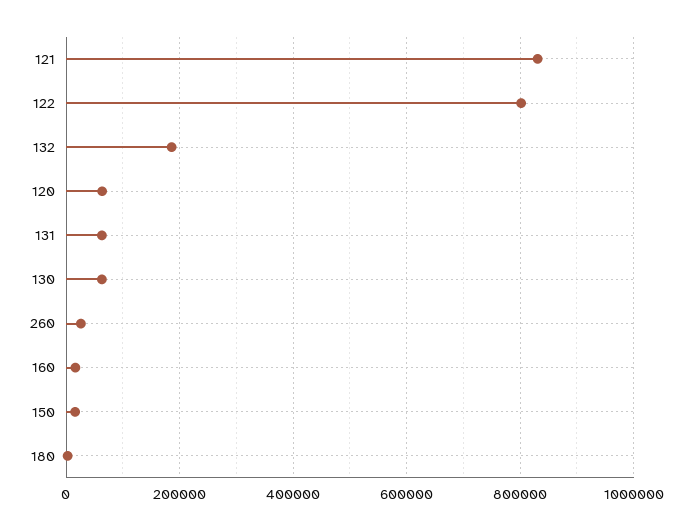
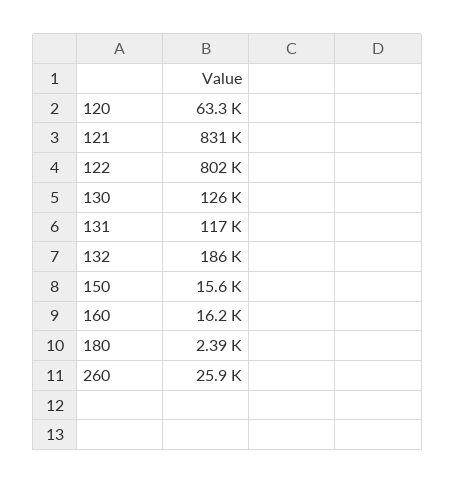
  {
    "121": 831000,
    "122": 802000,
    "132": 186000,
    "120": 63300,
-   "131": 60000,
+   "131": 117000,
-   "130": 60000,
+   "130": 126000,
    "260": 25900,
    "160": 16200,
    "150": 15600,
    "180": 2390
  }

